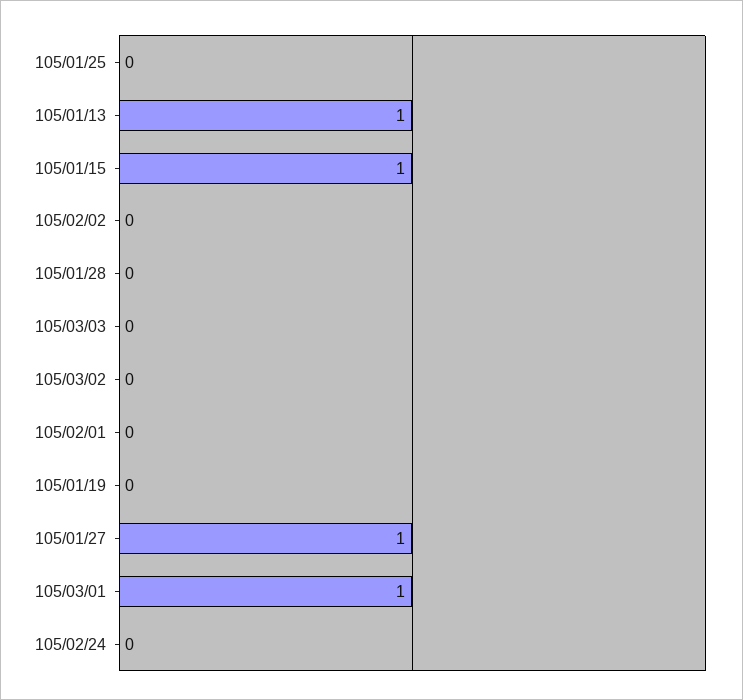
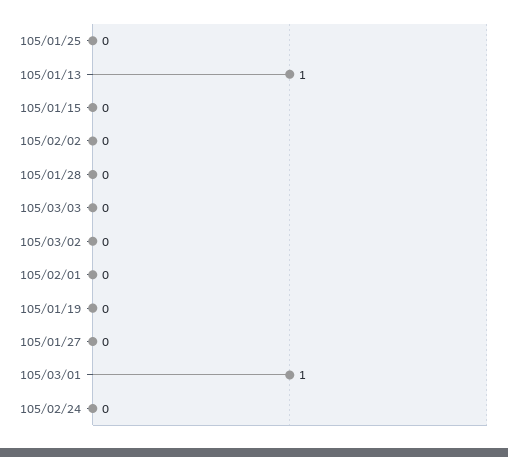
  {
    "105/01/25": 0,
    "105/01/13": 1,
-   "105/01/15": 1,
+   "105/01/15": 0,
    "105/02/02": 0,
    "105/01/28": 0,
    "105/03/03": 0,
    "105/03/02": 0,
    "105/02/01": 0,
    "105/01/19": 0,
-   "105/01/27": 1,
+   "105/01/27": 0,
    "105/03/01": 1,
    "105/02/24": 0
  }

